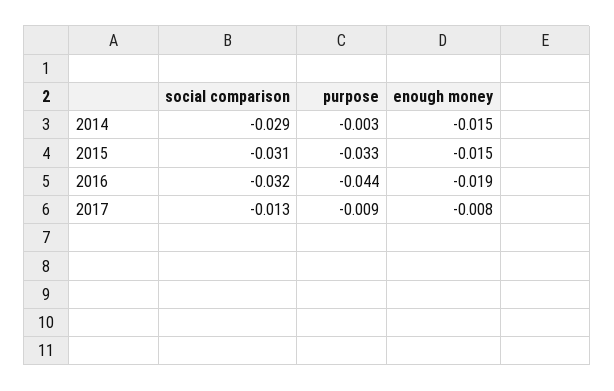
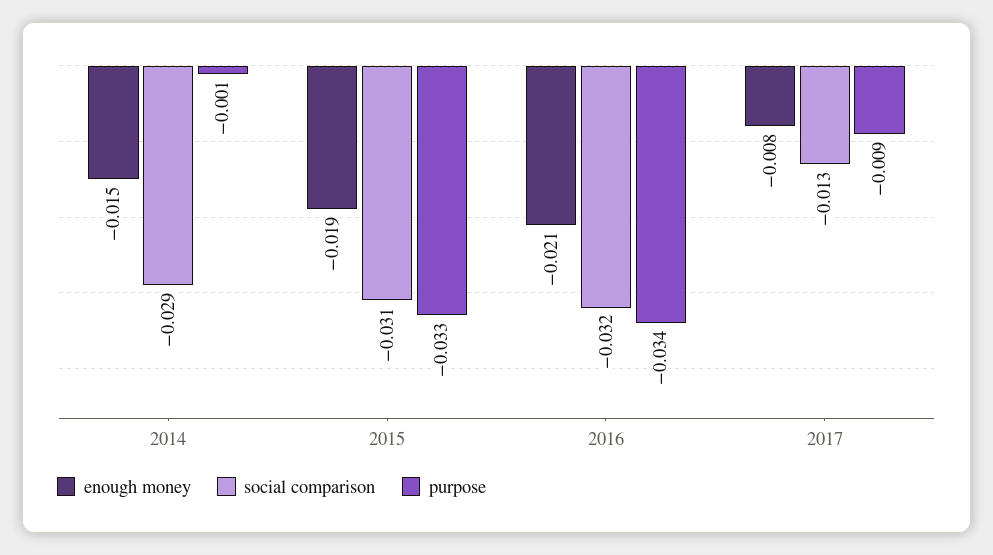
  {
    "social comparison": {
      "2014": -0.029,
      "2015": -0.031,
      "2016": -0.032,
      "2017": -0.013
    },
    "purpose": {
-     "2014": -0.003,
+     "2014": -0.001,
      "2015": -0.033,
-     "2016": -0.044,
+     "2016": -0.034,
      "2017": -0.009
    },
    "enough money": {
      "2014": -0.015,
-     "2015": -0.015,
+     "2015": -0.019,
-     "2016": -0.019,
+     "2016": -0.021,
      "2017": -0.008
    }
  }

